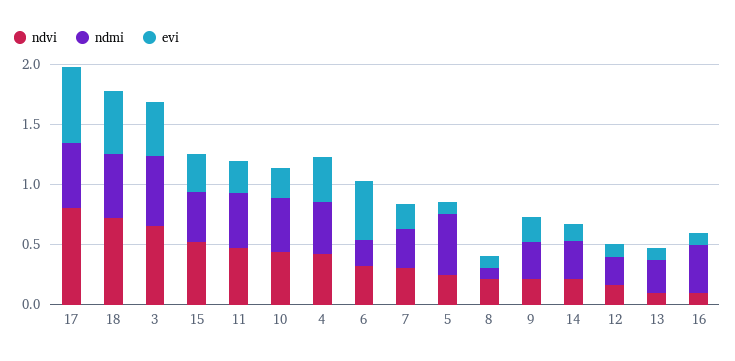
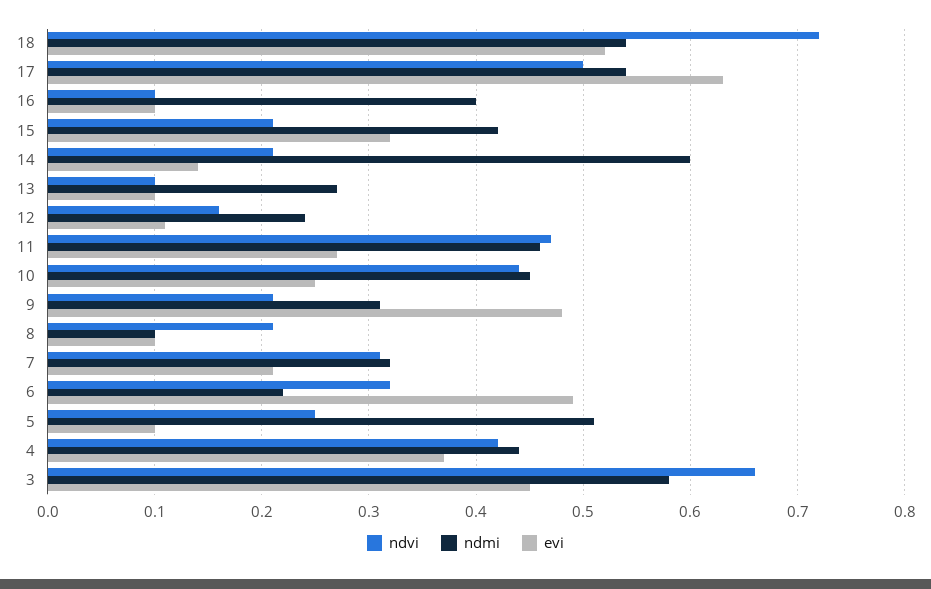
  {
    "ndvi": {
-     "17": 0.8,
+     "17": 0.5,
      "18": 0.72,
      "3": 0.66,
-     "15": 0.5,
+     "15": 0.21,
      "11": 0.47,
      "10": 0.44,
      "4": 0.42,
      "6": 0.32,
      "7": 0.31,
      "5": 0.25,
      "8": 0.21,
      "9": 0.21,
      "14": 0.21,
      "12": 0.16,
      "13": 0.1,
      "16": 0.1
    },
    "ndmi": {
      "17": 0.54,
      "18": 0.54,
      "3": 0.58,
      "15": 0.42,
      "11": 0.46,
      "10": 0.45,
      "4": 0.44,
      "6": 0.22,
      "7": 0.32,
      "5": 0.51,
      "8": 0.1,
      "9": 0.31,
-     "14": 0.3,
+     "14": 0.6,
      "12": 0.24,
      "13": 0.27,
      "16": 0.4
    },
    "evi": {
      "17": 0.63,
      "18": 0.52,
      "3": 0.45,
      "15": 0.32,
      "11": 0.27,
      "10": 0.25,
      "4": 0.37,
      "6": 0.49,
      "7": 0.21,
      "5": 0.1,
      "8": 0.1,
-     "9": 0.2,
+     "9": 0.48,
      "14": 0.14,
      "12": 0.11,
      "13": 0.1,
      "16": 0.1
    }
  }

